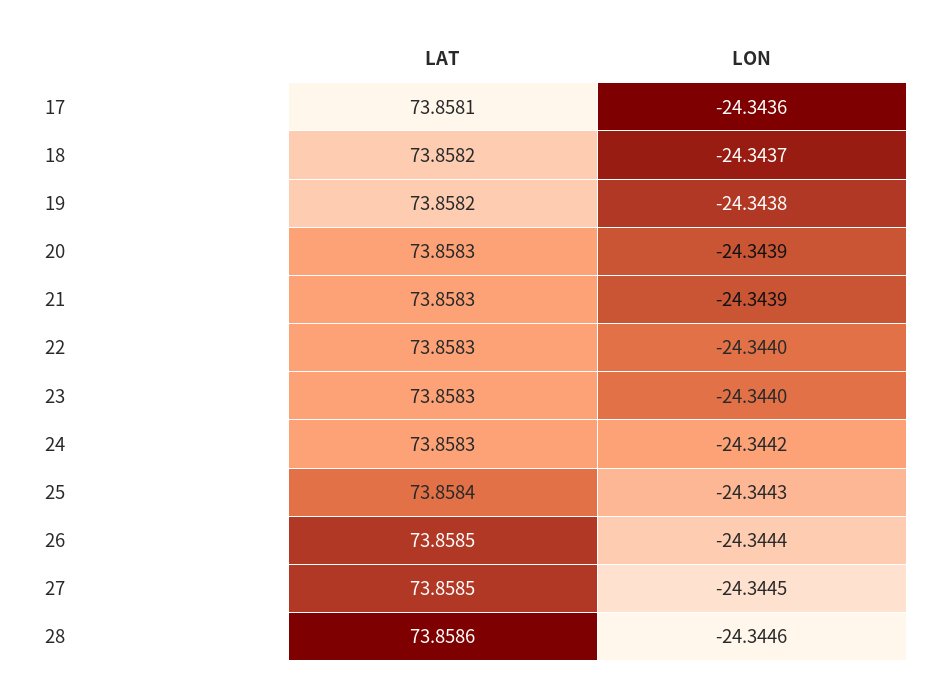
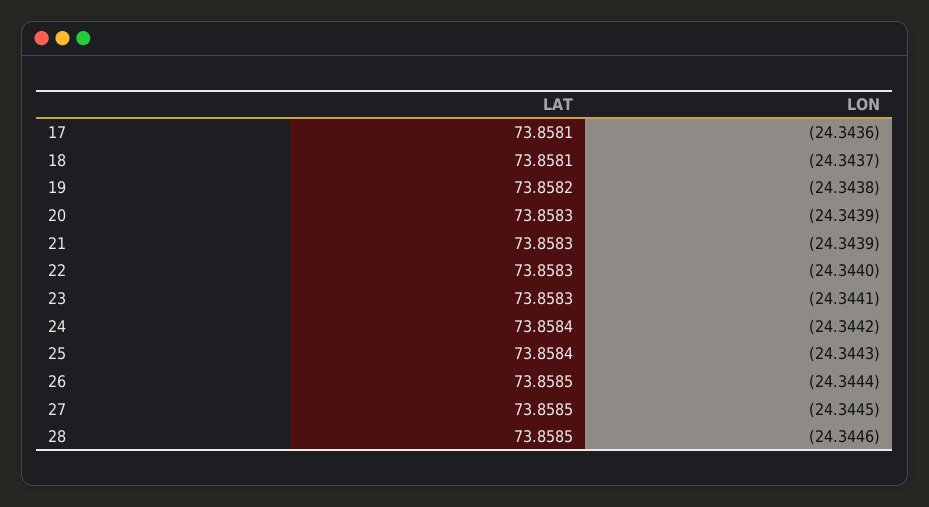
  {
    "LAT": {
      "17": 73.8581,
-     "18": 73.8582,
+     "18": 73.8581,
      "19": 73.8582,
      "20": 73.8583,
      "21": 73.8583,
      "22": 73.8583,
      "23": 73.8583,
-     "24": 73.8583,
+     "24": 73.8584,
      "25": 73.8584,
      "26": 73.8585,
      "27": 73.8585,
-     "28": 73.8586
+     "28": 73.8585
    },
    "LON": {
      "17": -24.3436,
      "18": -24.3437,
      "19": -24.3438,
      "20": -24.3439,
      "21": -24.3439,
      "22": -24.344,
-     "23": -24.344,
+     "23": -24.3441,
      "24": -24.3442,
      "25": -24.3443,
      "26": -24.3444,
      "27": -24.3445,
      "28": -24.3446
    }
  }

